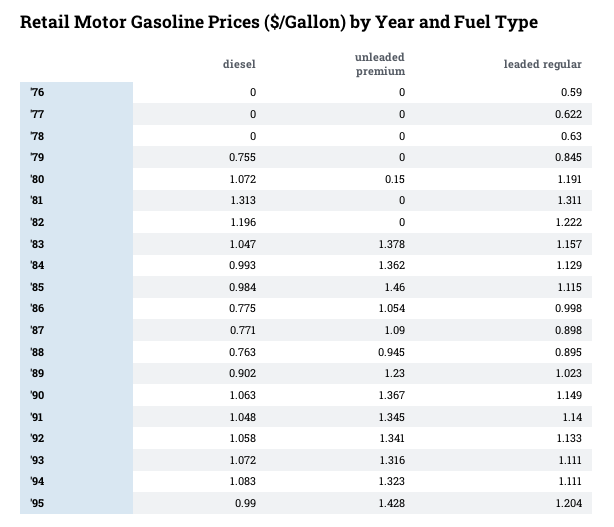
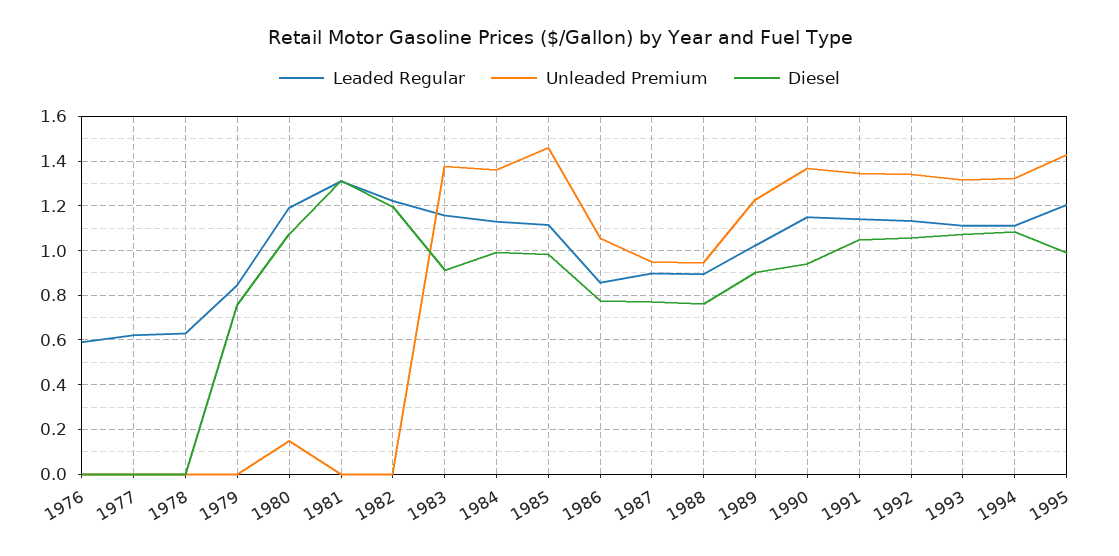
  {
    "diesel": {
      "'76": 0,
      "'77": 0,
      "'78": 0,
      "'79": 0.755,
      "'80": 1.072,
      "'81": 1.313,
      "'82": 1.196,
-     "'83": 1.047,
+     "'83": 0.9,
      "'84": 0.993,
      "'85": 0.984,
      "'86": 0.775,
      "'87": 0.771,
      "'88": 0.763,
      "'89": 0.902,
-     "'90": 1.063,
+     "'90": 0.95,
      "'91": 1.048,
      "'92": 1.058,
      "'93": 1.072,
      "'94": 1.083,
      "'95": 0.99
    },
    "unleaded premium": {
      "'76": 0,
      "'77": 0,
      "'78": 0,
      "'79": 0,
      "'80": 0.15,
      "'81": 0,
      "'82": 0,
      "'83": 1.378,
      "'84": 1.362,
      "'85": 1.46,
      "'86": 1.054,
-     "'87": 1.09,
+     "'87": 0.95,
      "'88": 0.945,
      "'89": 1.23,
      "'90": 1.367,
      "'91": 1.345,
      "'92": 1.341,
      "'93": 1.316,
      "'94": 1.323,
      "'95": 1.428
    },
    "leaded regular": {
      "'76": 0.59,
      "'77": 0.622,
      "'78": 0.63,
      "'79": 0.845,
      "'80": 1.191,
      "'81": 1.311,
      "'82": 1.222,
      "'83": 1.157,
      "'84": 1.129,
      "'85": 1.115,
-     "'86": 0.998,
+     "'86": 0.85,
      "'87": 0.898,
      "'88": 0.895,
      "'89": 1.023,
      "'90": 1.149,
      "'91": 1.14,
      "'92": 1.133,
      "'93": 1.111,
      "'94": 1.111,
      "'95": 1.204
    }
  }

